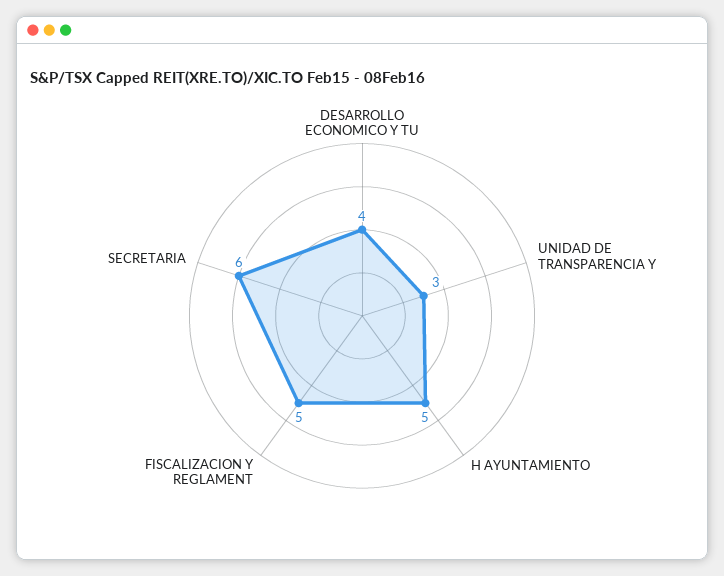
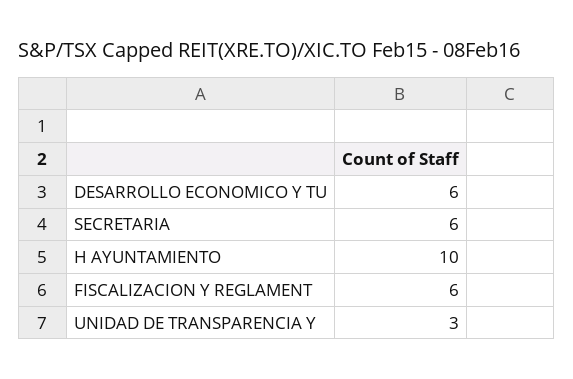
  {
-   "DESARROLLO ECONOMICO Y TU": 4,
+   "DESARROLLO ECONOMICO Y TU": 6,
    "UNIDAD DE TRANSPARENCIA Y": 3,
-   "H AYUNTAMIENTO": 5,
+   "H AYUNTAMIENTO": 10,
-   "FISCALIZACION Y REGLAMENT": 5,
+   "FISCALIZACION Y REGLAMENT": 6,
    "SECRETARIA": 6
  }

